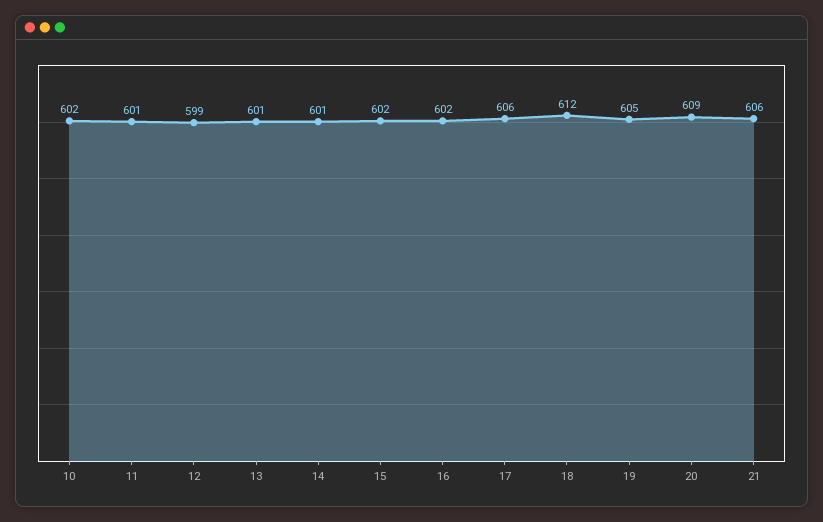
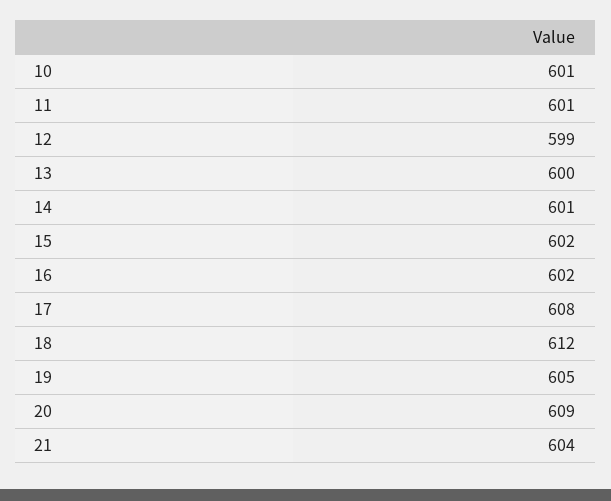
  {
-   "10": 602,
+   "10": 601,
    "11": 601,
    "12": 599,
-   "13": 601,
+   "13": 600,
    "14": 601,
    "15": 602,
    "16": 602,
-   "17": 606,
+   "17": 608,
    "18": 612,
    "19": 605,
    "20": 609,
-   "21": 606
+   "21": 604
  }

